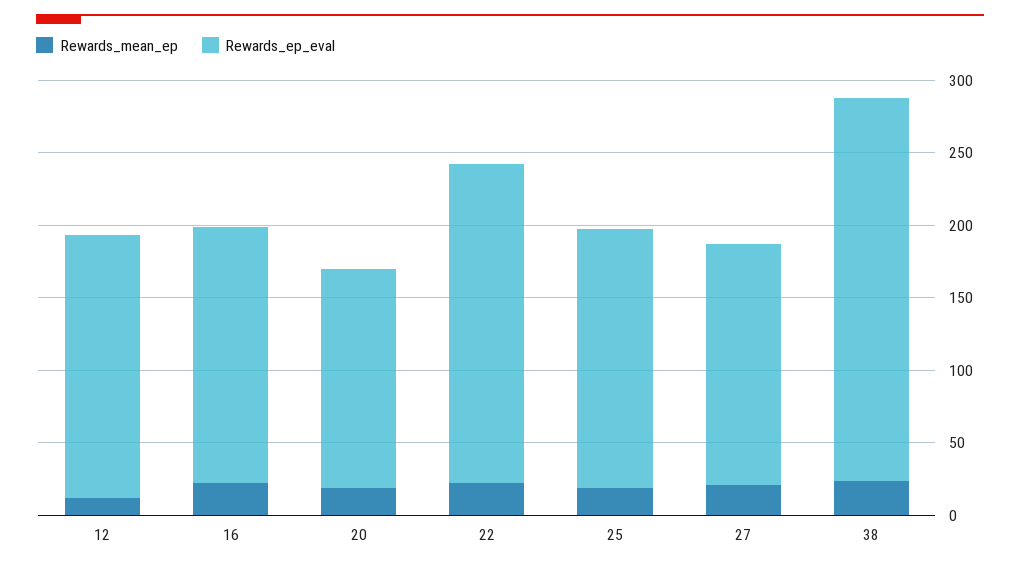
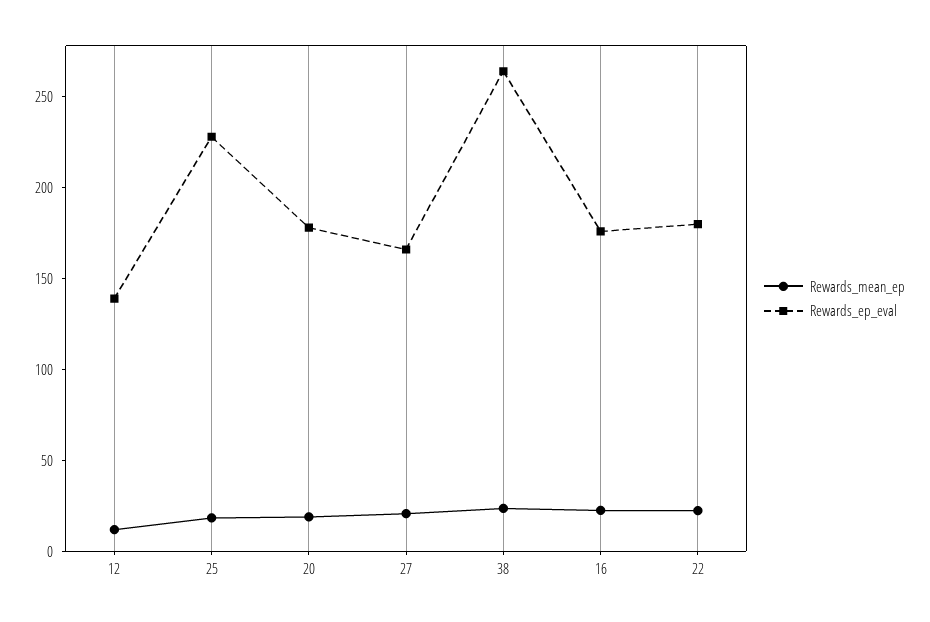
  {
    "Rewards_mean_ep": {
      "12": 10,
      "16": 20,
      "20": 20,
      "22": 20,
      "25": 20,
      "27": 20,
      "38": 20
    },
    "Rewards_ep_eval": {
-     "12": 180,
+     "12": 140,
      "16": 180,
-     "20": 150,
+     "20": 180,
-     "22": 220,
+     "22": 180,
-     "25": 180,
+     "25": 230,
      "27": 170,
      "38": 260
    }
  }

